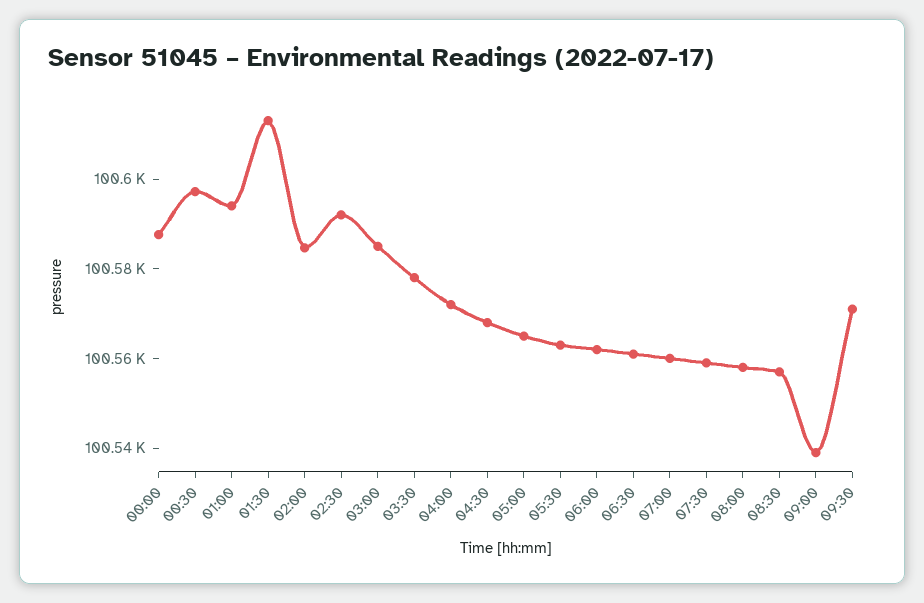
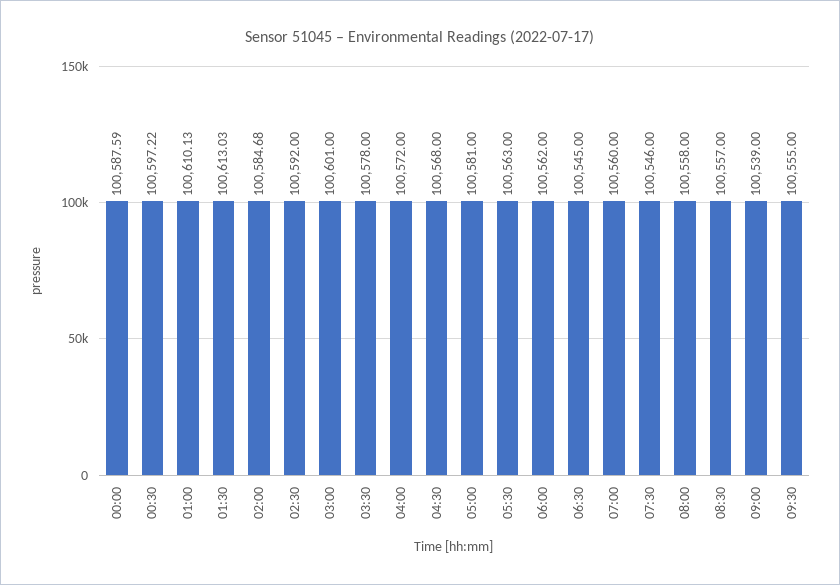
  {
    "00:00": 100587.59,
    "00:30": 100597.22,
-   "01:00": 100595,
+   "01:00": 100610.13,
    "01:30": 100613.03,
    "02:00": 100584.68,
    "02:30": 100592,
-   "03:00": 100585,
+   "03:00": 100601,
    "03:30": 100578,
    "04:00": 100572,
    "04:30": 100568,
-   "05:00": 100565,
+   "05:00": 100581,
    "05:30": 100563,
    "06:00": 100562,
-   "06:30": 100560,
+   "06:30": 100545,
    "07:00": 100560,
-   "07:30": 100560,
+   "07:30": 100546,
    "08:00": 100558,
    "08:30": 100557,
    "09:00": 100539,
-   "09:30": 100570
+   "09:30": 100555
  }

